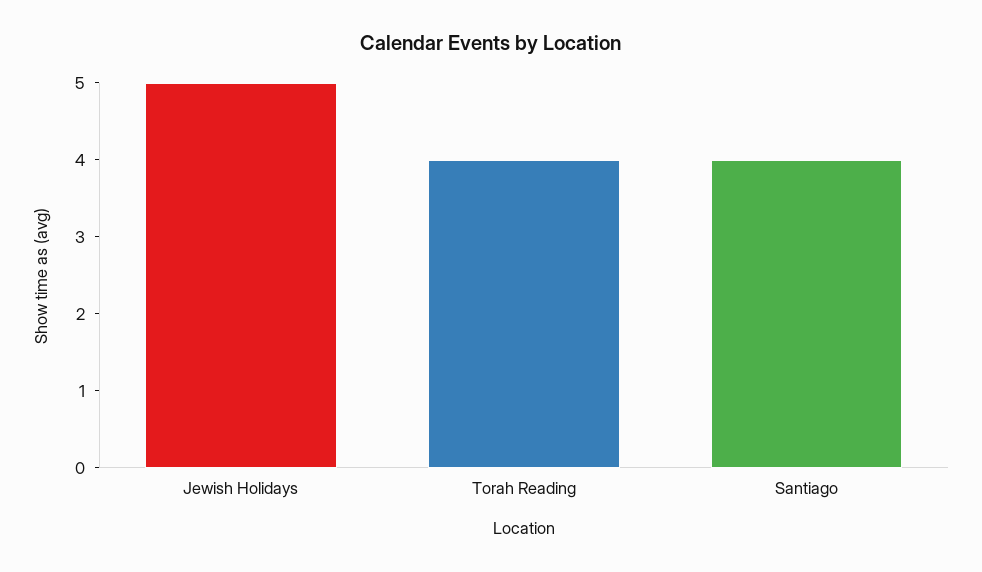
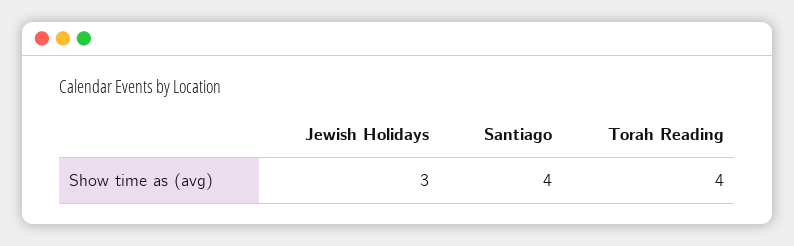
  {
-   "Jewish Holidays": 5,
+   "Jewish Holidays": 3,
    "Torah Reading": 4,
    "Santiago": 4
  }

